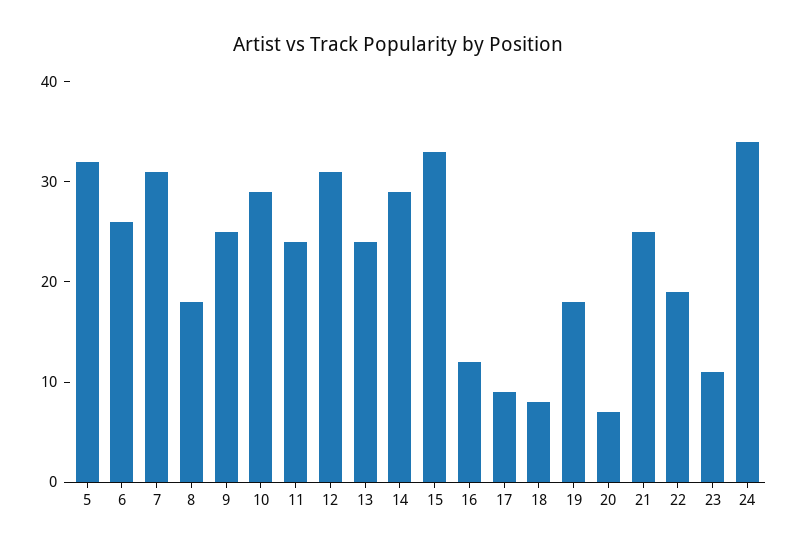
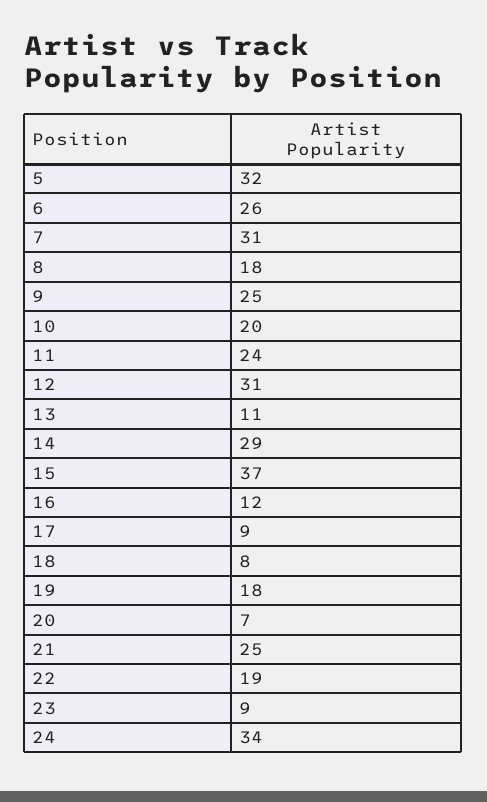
  {
    "5": 32,
    "6": 26,
    "7": 31,
    "8": 18,
    "9": 25,
-   "10": 29,
+   "10": 20,
    "11": 24,
    "12": 31,
-   "13": 24,
+   "13": 11,
    "14": 29,
-   "15": 33,
+   "15": 37,
    "16": 12,
    "17": 9,
    "18": 8,
    "19": 18,
    "20": 7,
    "21": 25,
    "22": 19,
-   "23": 11,
+   "23": 9,
    "24": 34
  }

